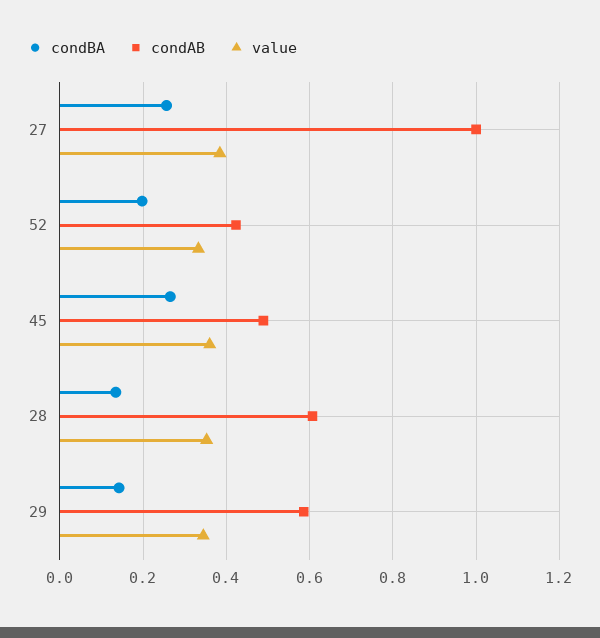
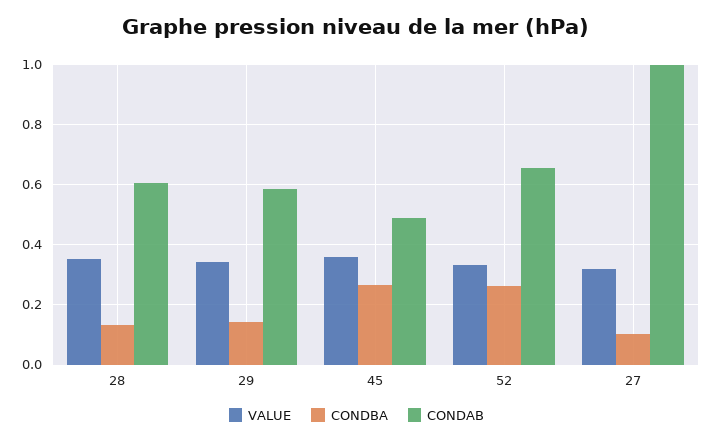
  {
    "condBA": {
-     "27": 0.26,
+     "27": 0.1,
-     "52": 0.2,
+     "52": 0.26,
      "45": 0.26,
      "28": 0.14,
      "29": 0.14
    },
    "condAB": {
      "27": 1,
-     "52": 0.42,
+     "52": 0.66,
      "45": 0.48,
      "28": 0.6,
      "29": 0.58
    },
    "value": {
-     "27": 0.38,
+     "27": 0.32,
      "52": 0.34,
      "45": 0.36,
      "28": 0.36,
      "29": 0.34
    }
  }

